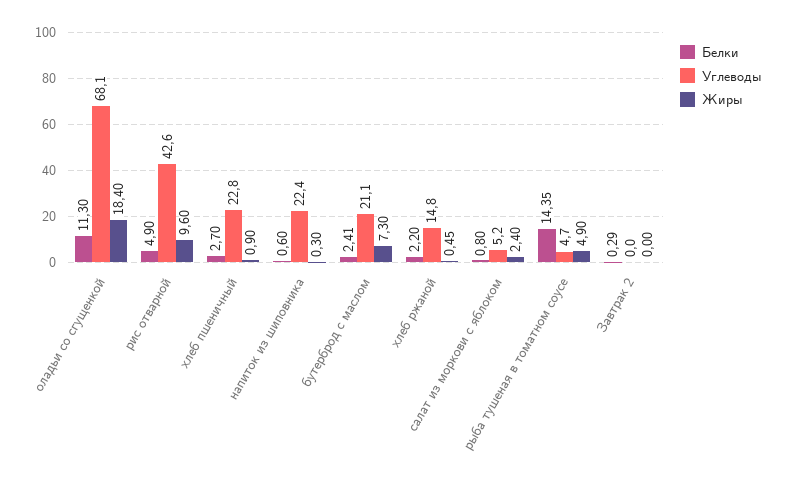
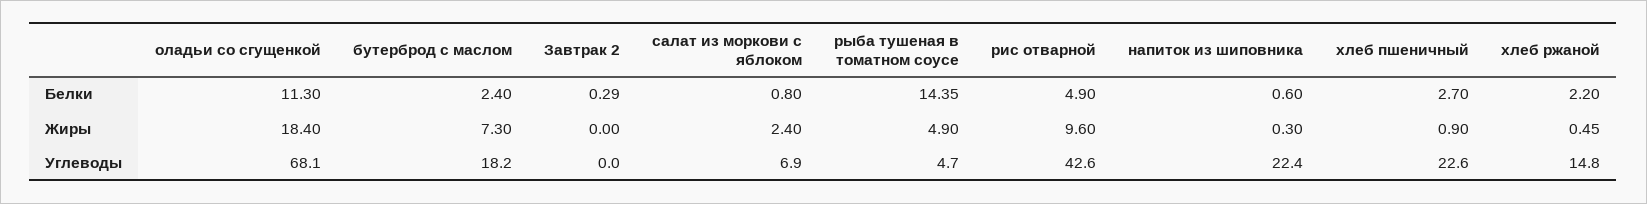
  {
    "Белки": {
      "оладьи со сгущенкой": 11.3,
      "рис отварной": 4.9,
      "хлеб пшеничный": 2.7,
      "напиток из шиповника": 0.6,
-     "бутерброд с маслом": 2.41,
+     "бутерброд с маслом": 2.4,
      "хлеб ржаной": 2.2,
      "салат из моркови с яблоком": 0.8,
      "рыба тушеная в томатном соусе": 14.35,
      "Завтрак 2": 0.29
    },
    "Углеводы": {
      "оладьи со сгущенкой": 68.1,
      "рис отварной": 42.6,
-     "хлеб пшеничный": 22.8,
+     "хлеб пшеничный": 22.6,
      "напиток из шиповника": 22.4,
-     "бутерброд с маслом": 21.1,
+     "бутерброд с маслом": 18.2,
      "хлеб ржаной": 14.8,
-     "салат из моркови с яблоком": 5.2,
+     "салат из моркови с яблоком": 6.9,
      "рыба тушеная в томатном соусе": 4.7,
      "Завтрак 2": 0
    },
    "Жиры": {
      "оладьи со сгущенкой": 18.4,
      "рис отварной": 9.6,
      "хлеб пшеничный": 0.9,
      "напиток из шиповника": 0.3,
      "бутерброд с маслом": 7.3,
      "хлеб ржаной": 0.45,
      "салат из моркови с яблоком": 2.4,
      "рыба тушеная в томатном соусе": 4.9,
      "Завтрак 2": 0
    }
  }

